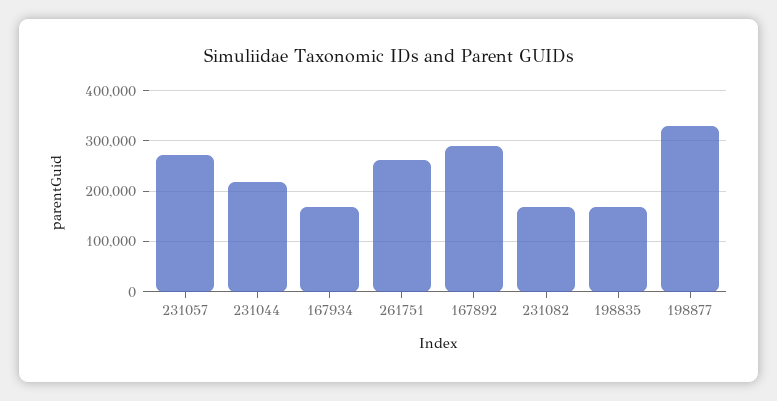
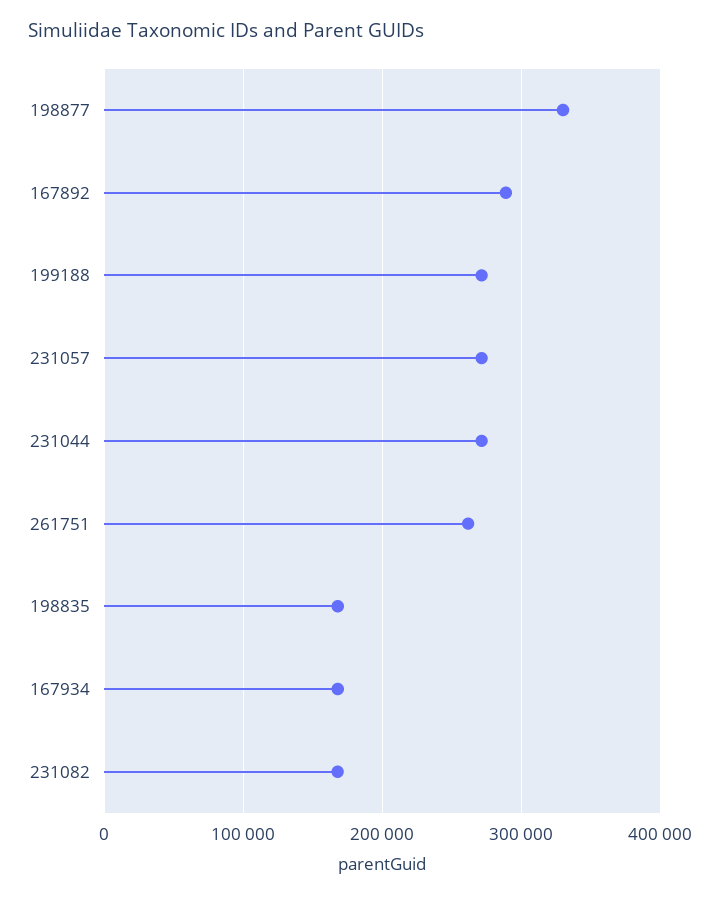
  {
    "231057": 270000,
-   "231044": 220000,
+   "231044": 270000,
    "167934": 170000,
    "261751": 260000,
    "167892": 290000,
    "231082": 170000,
    "198835": 170000,
-   "198877": 330000
+   "198877": 330000,
+   "199188": 270000
  }

